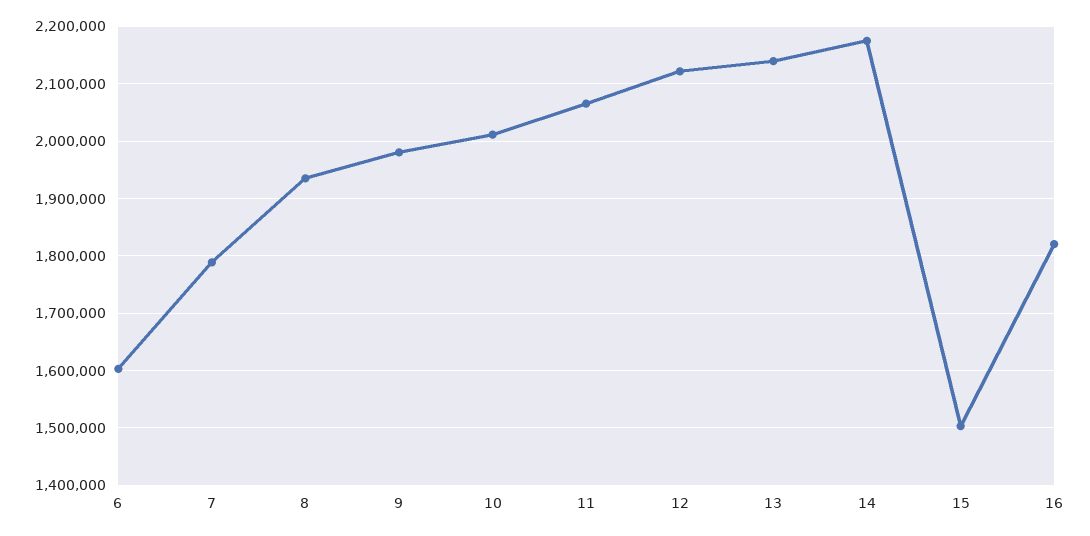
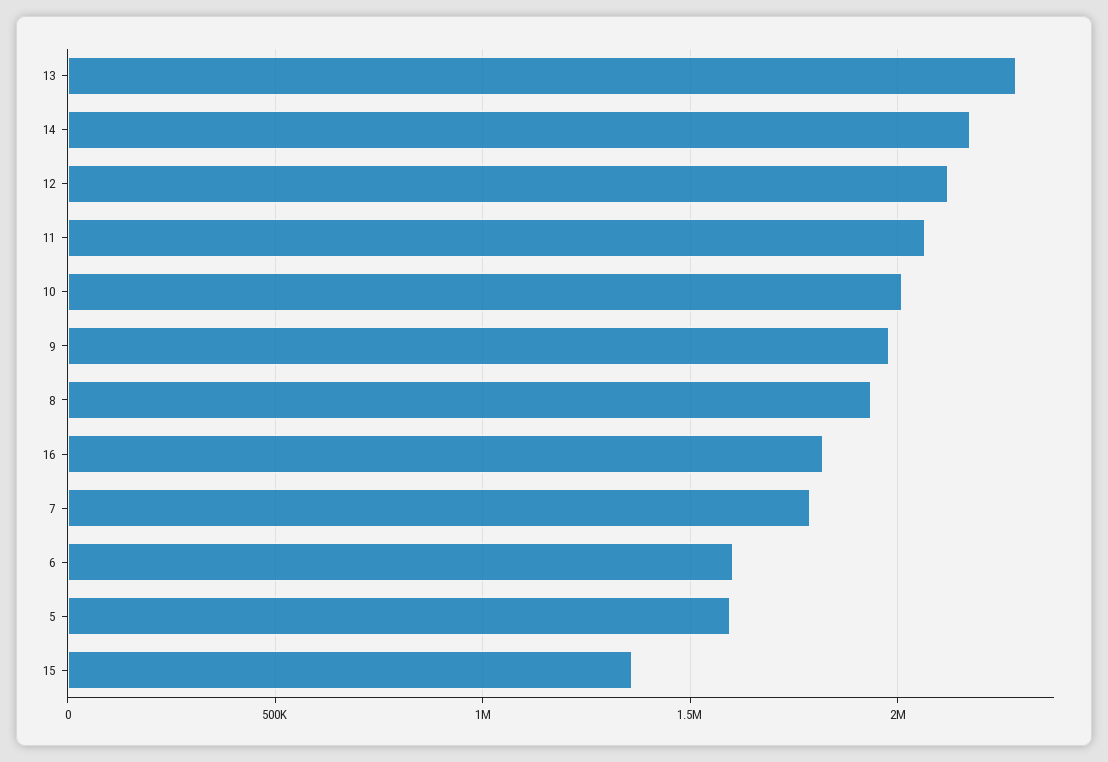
  {
    "6": 1600000,
    "7": 1780000,
    "8": 1940000,
    "9": 1980000,
    "10": 2020000,
    "11": 2060000,
    "12": 2120000,
-   "13": 2140000,
+   "13": 2300000,
    "14": 2180000,
-   "15": 1500000,
+   "15": 1350000,
-   "16": 1820000
+   "16": 1820000,
+   "5": 1600000
  }

